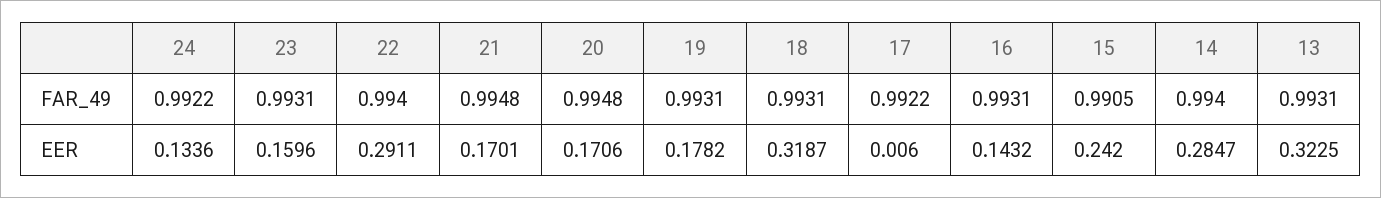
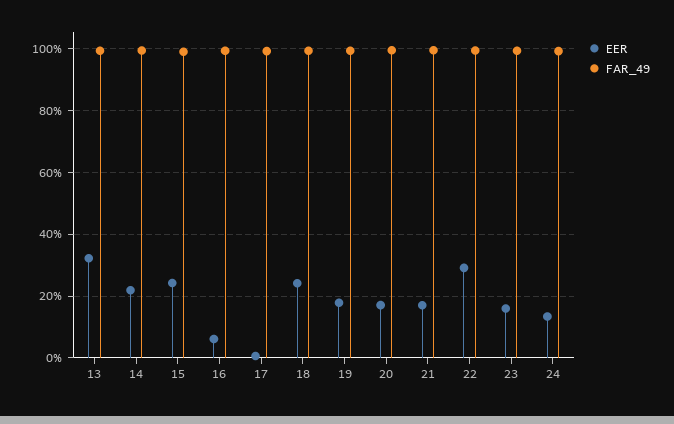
  {
    "FAR_49": {
      "24": 0.9922,
      "23": 0.9931,
      "22": 0.994,
      "21": 0.9948,
      "20": 0.9948,
      "19": 0.9931,
      "18": 0.9931,
      "17": 0.9922,
      "16": 0.9931,
      "15": 0.9905,
      "14": 0.994,
      "13": 0.9931
    },
    "EER": {
      "24": 0.1336,
      "23": 0.1596,
      "22": 0.2911,
      "21": 0.1701,
      "20": 0.1706,
      "19": 0.1782,
-     "18": 0.3187,
+     "18": 0.24,
      "17": 0.006,
-     "16": 0.1432,
+     "16": 0.06,
      "15": 0.242,
-     "14": 0.2847,
+     "14": 0.22,
      "13": 0.3225
    }
  }

